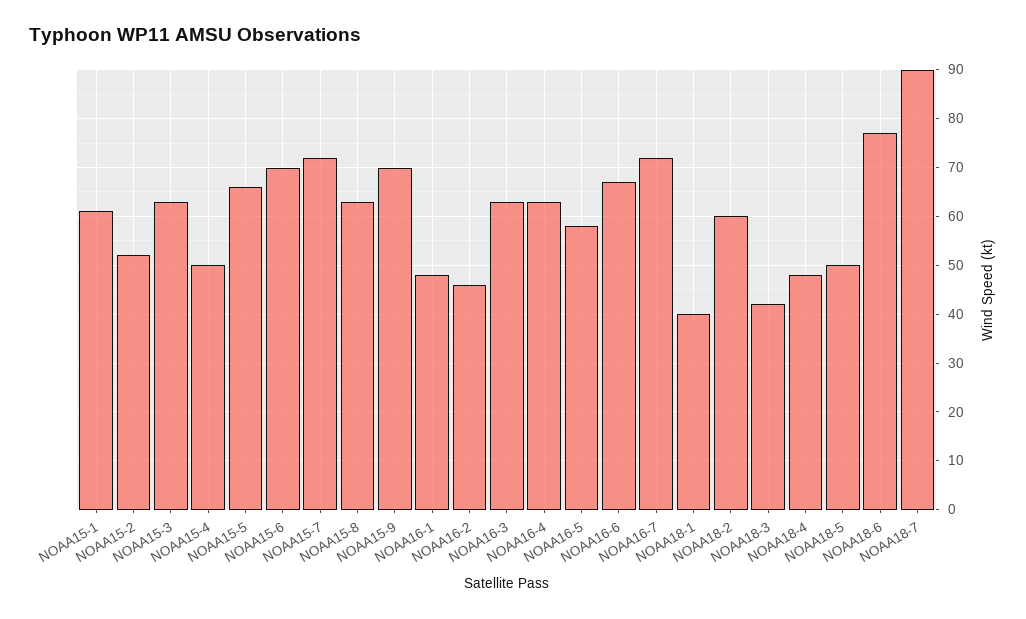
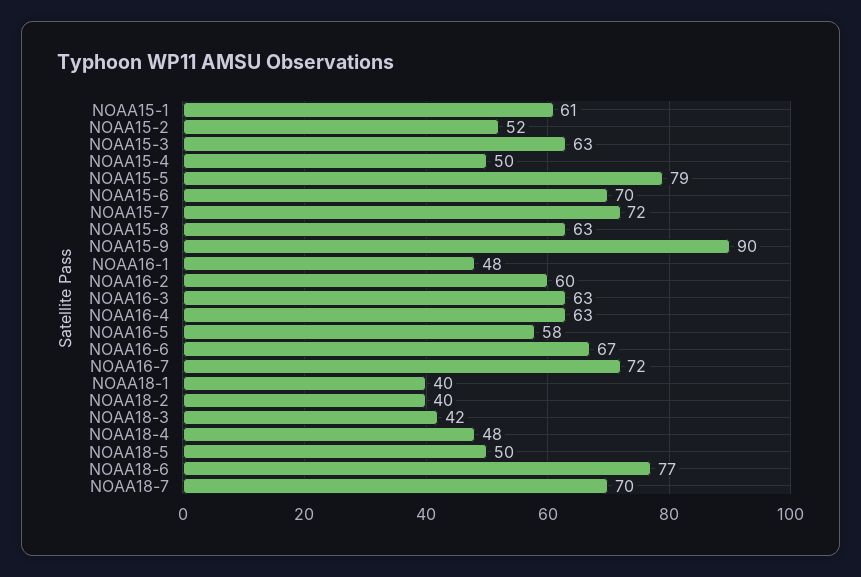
  {
    "NOAA15-1": 61,
    "NOAA15-2": 52,
    "NOAA15-3": 63,
    "NOAA15-4": 50,
-   "NOAA15-5": 65,
+   "NOAA15-5": 79,
    "NOAA15-6": 70,
    "NOAA15-7": 72,
    "NOAA15-8": 63,
-   "NOAA15-9": 70,
+   "NOAA15-9": 90,
    "NOAA16-1": 48,
-   "NOAA16-2": 45,
+   "NOAA16-2": 60,
    "NOAA16-3": 63,
    "NOAA16-4": 63,
    "NOAA16-5": 58,
    "NOAA16-6": 67,
    "NOAA16-7": 72,
    "NOAA18-1": 40,
-   "NOAA18-2": 60,
+   "NOAA18-2": 40,
    "NOAA18-3": 42,
    "NOAA18-4": 48,
    "NOAA18-5": 50,
    "NOAA18-6": 77,
-   "NOAA18-7": 90
+   "NOAA18-7": 70
  }

